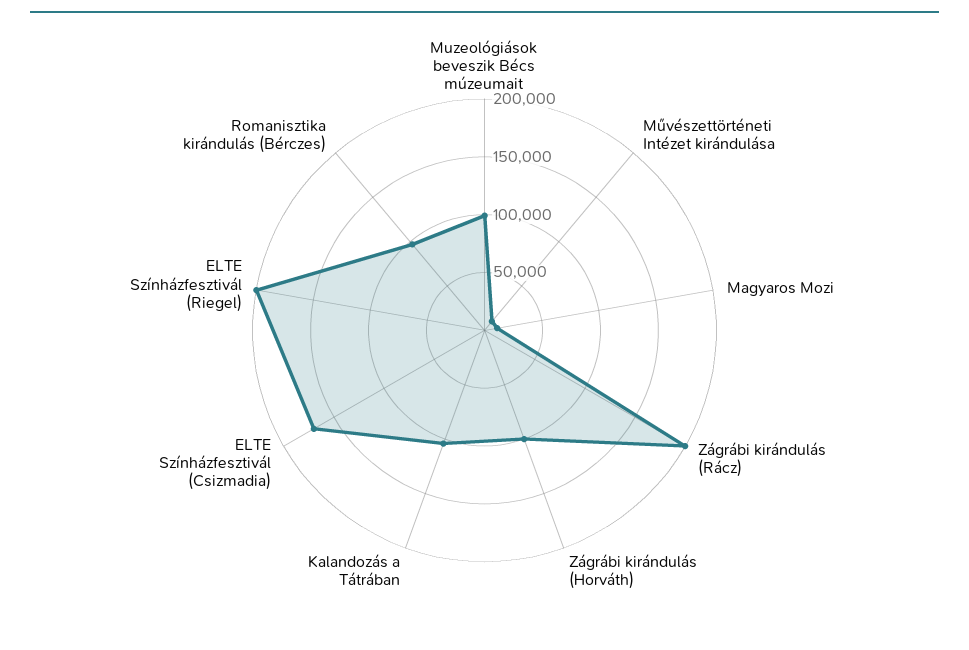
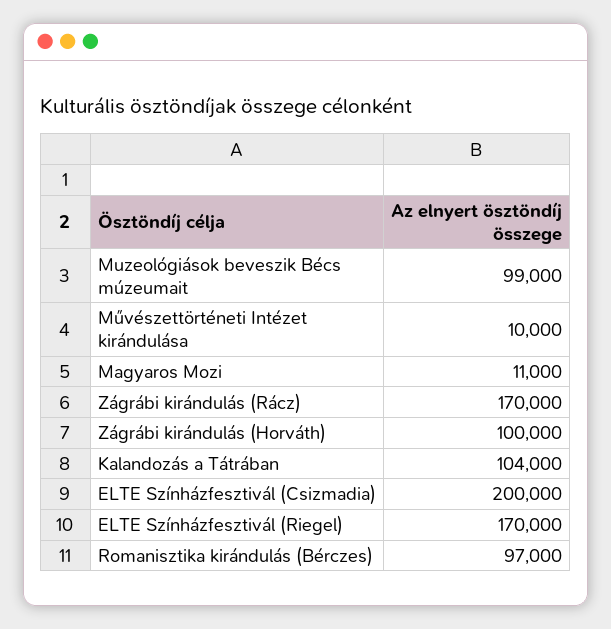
  {
    "Muzeológiások beveszik Bécs múzeumait": 99000,
    "Művészettörténeti Intézet kirándulása": 10000,
    "Magyaros Mozi": 11000,
-   "Zágrábi kirándulás (Rácz)": 200000,
+   "Zágrábi kirándulás (Rácz)": 170000,
    "Zágrábi kirándulás (Horváth)": 100000,
    "Kalandozás a Tátrában": 104000,
-   "ELTE Színházfesztivál (Csizmadia)": 170000,
+   "ELTE Színházfesztivál (Csizmadia)": 200000,
-   "ELTE Színházfesztivál (Riegel)": 200000,
+   "ELTE Színházfesztivál (Riegel)": 170000,
    "Romanisztika kirándulás (Bérczes)": 97000
  }

